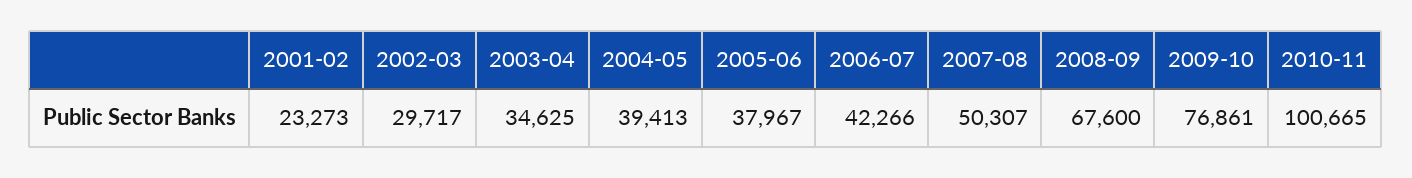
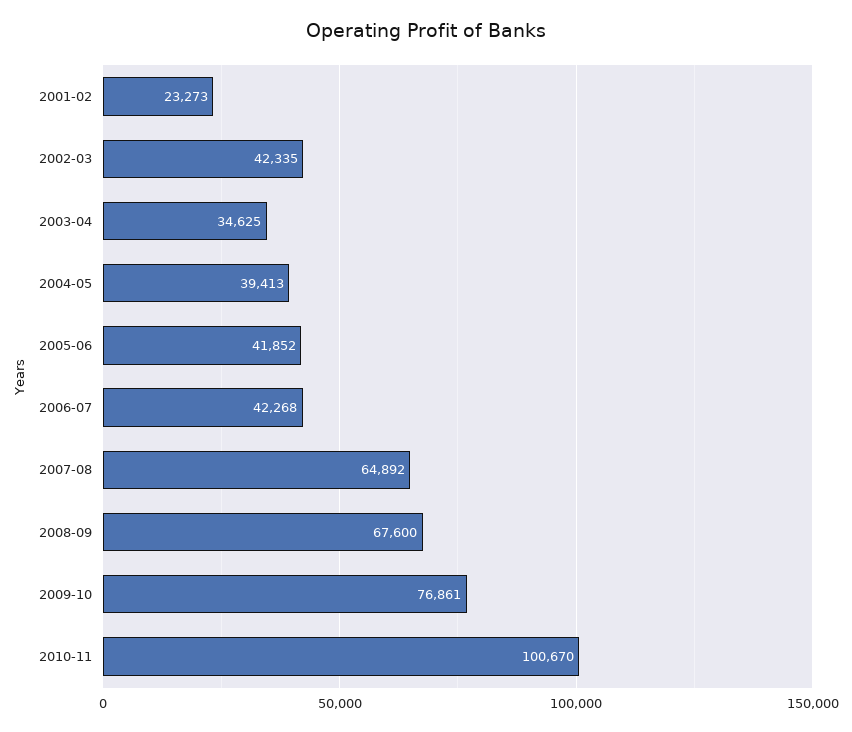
  {
    "2001-02": 23273,
-   "2002-03": 29717,
+   "2002-03": 42335,
    "2003-04": 34625,
    "2004-05": 39413,
-   "2005-06": 37967,
+   "2005-06": 41852,
-   "2006-07": 42266,
+   "2006-07": 42268,
-   "2007-08": 50307,
+   "2007-08": 64892,
    "2008-09": 67600,
    "2009-10": 76861,
-   "2010-11": 100665
+   "2010-11": 100670
  }

